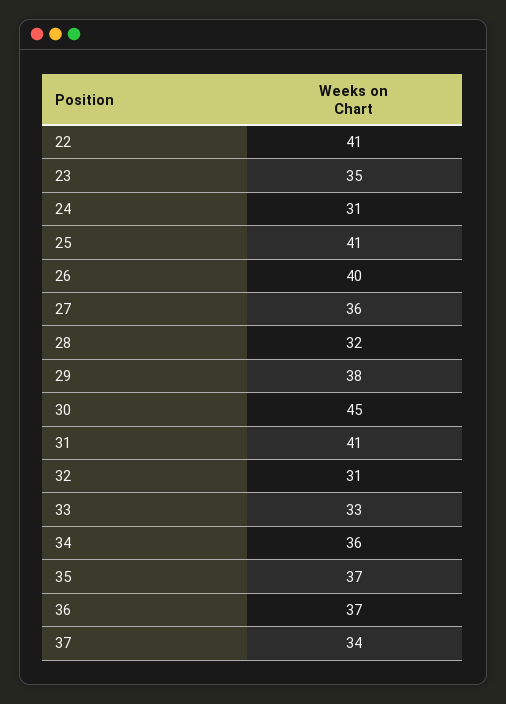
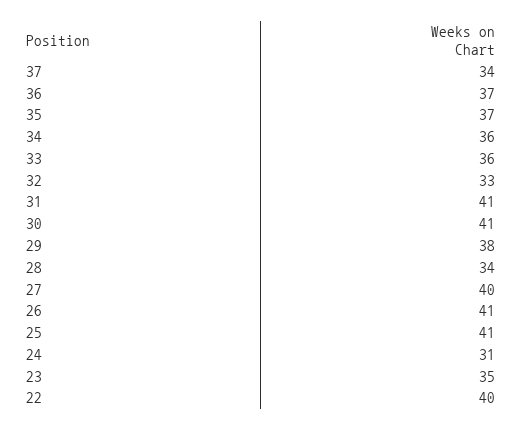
  {
-   "22": 41,
+   "22": 40,
    "23": 35,
    "24": 31,
    "25": 41,
-   "26": 40,
+   "26": 41,
-   "27": 36,
+   "27": 40,
-   "28": 32,
+   "28": 34,
    "29": 38,
-   "30": 45,
+   "30": 41,
    "31": 41,
-   "32": 31,
+   "32": 33,
-   "33": 33,
+   "33": 36,
    "34": 36,
    "35": 37,
    "36": 37,
    "37": 34
  }

